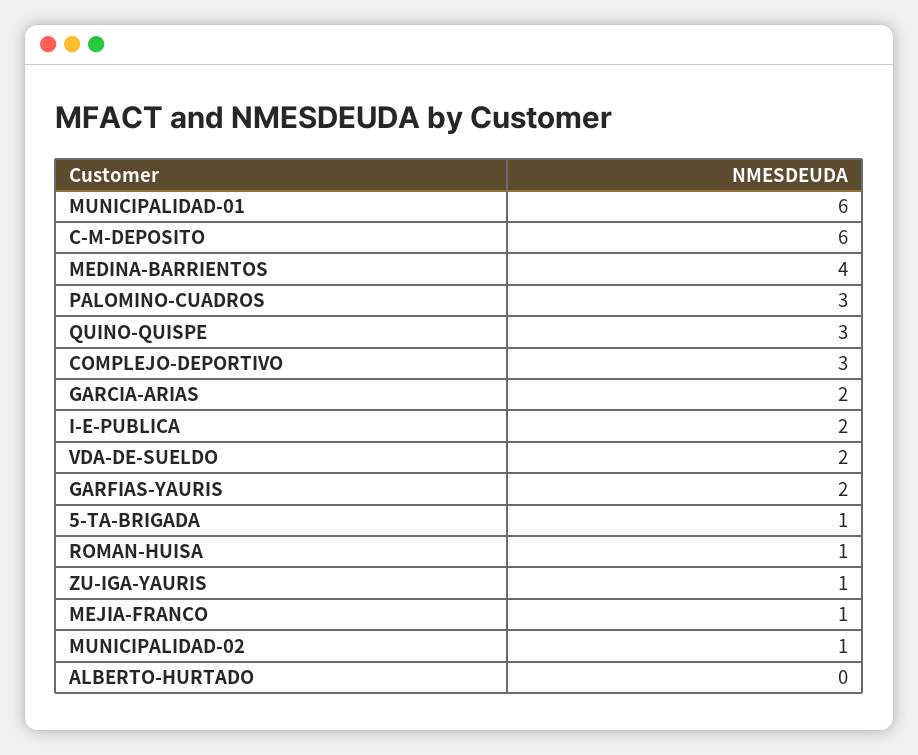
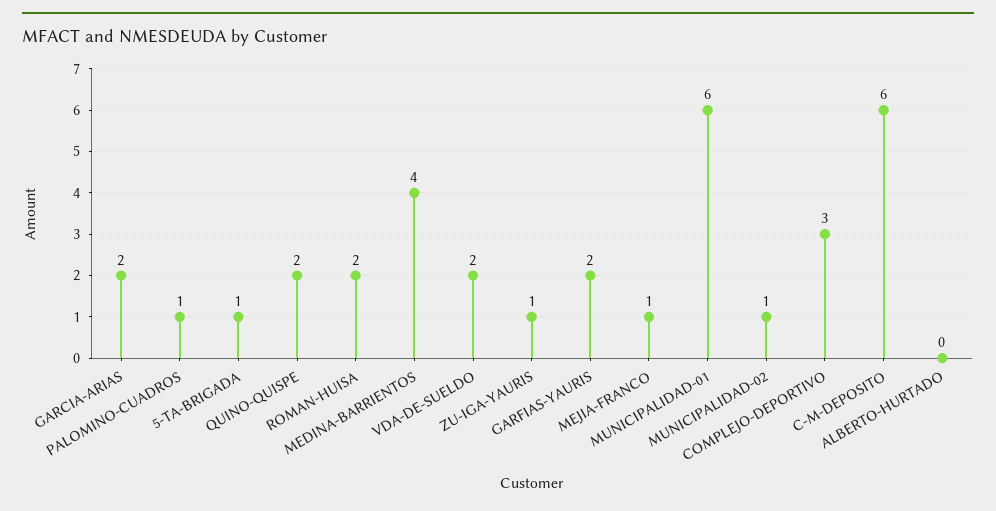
  {
    "MUNICIPALIDAD-01": 6,
    "C-M-DEPOSITO": 6,
    "MEDINA-BARRIENTOS": 4,
-   "PALOMINO-CUADROS": 3,
+   "PALOMINO-CUADROS": 1,
-   "QUINO-QUISPE": 3,
+   "QUINO-QUISPE": 2,
    "COMPLEJO-DEPORTIVO": 3,
    "GARCIA-ARIAS": 2,
-   "I-E-PUBLICA": 2,
    "VDA-DE-SUELDO": 2,
    "GARFIAS-YAURIS": 2,
    "5-TA-BRIGADA": 1,
-   "ROMAN-HUISA": 1,
+   "ROMAN-HUISA": 2,
    "ZU-IGA-YAURIS": 1,
    "MEJIA-FRANCO": 1,
    "MUNICIPALIDAD-02": 1,
    "ALBERTO-HURTADO": 0
  }

